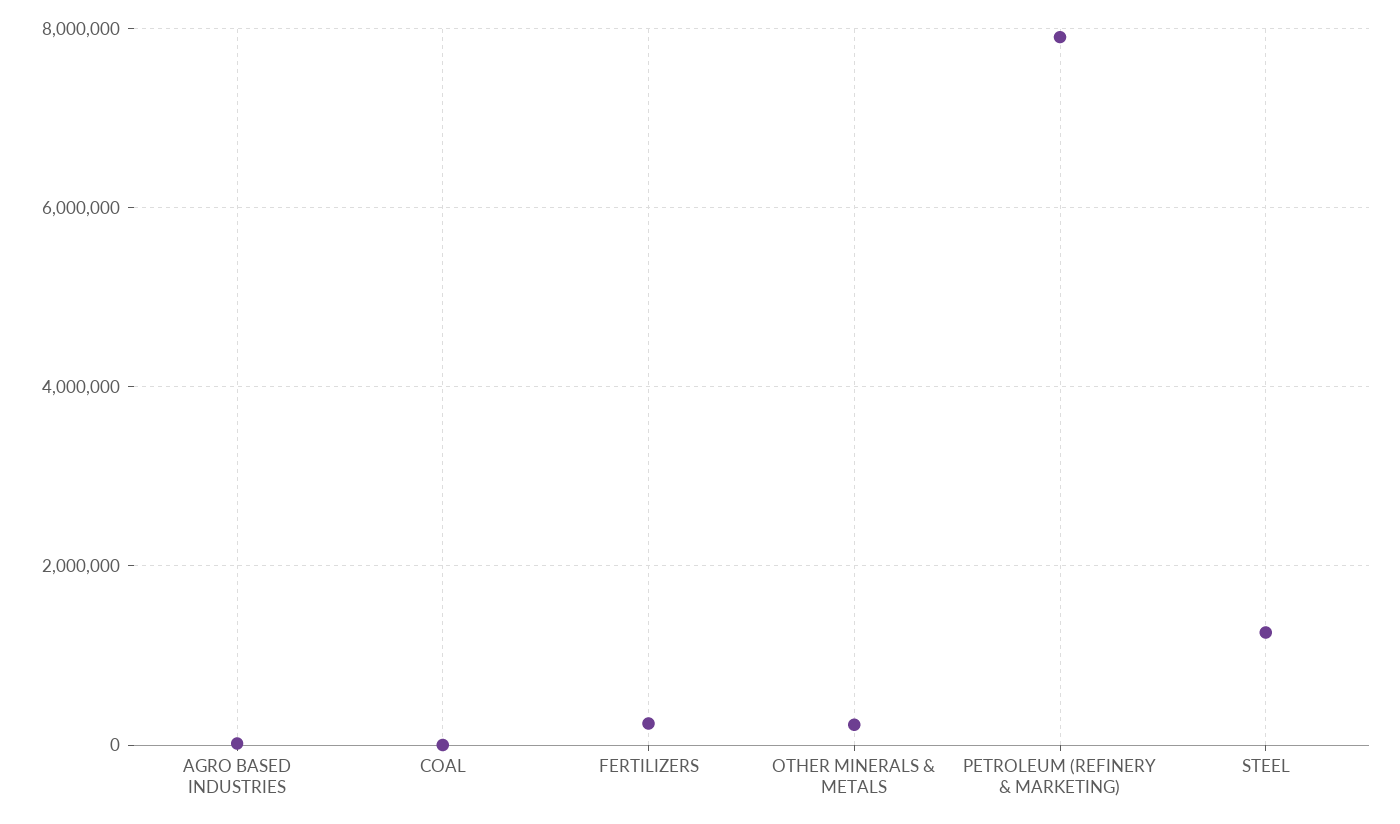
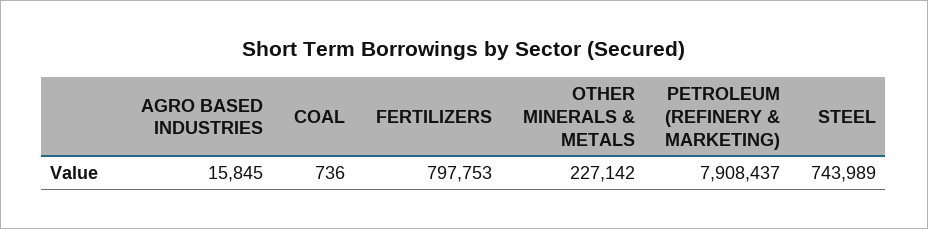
  {
    "AGRO BASED INDUSTRIES": 15845,
    "COAL": 736,
-   "FERTILIZERS": 200000,
+   "FERTILIZERS": 797753,
    "OTHER MINERALS & METALS": 227142,
    "PETROLEUM (REFINERY & MARKETING)": 7908437,
-   "STEEL": 1200000
+   "STEEL": 743989
  }

